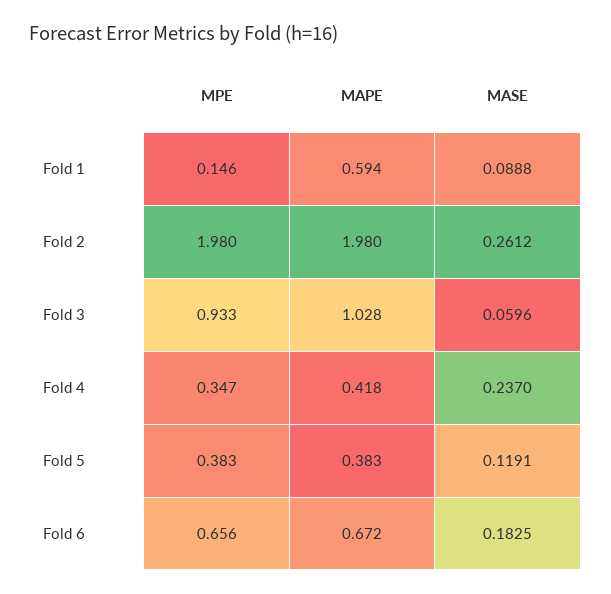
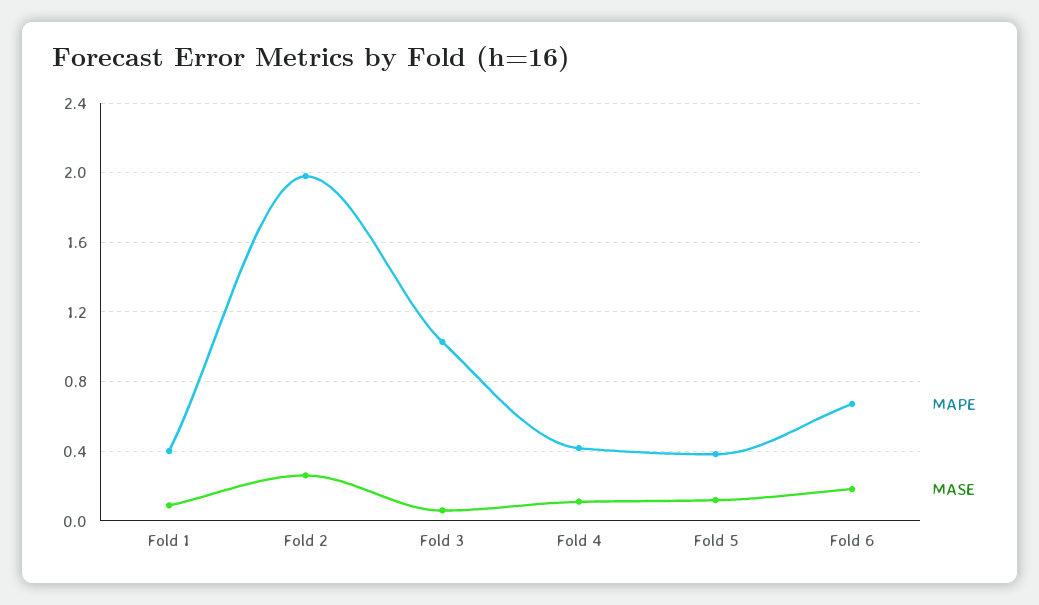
  {
-   "MPE": {
-     "Fold 1": 0.146,
-     "Fold 2": 1.98,
-     "Fold 3": 0.933,
-     "Fold 4": 0.347,
-     "Fold 5": 0.383,
-     "Fold 6": 0.656
-   },
    "MAPE": {
-     "Fold 1": 0.594,
+     "Fold 1": 0.4,
      "Fold 2": 1.98,
      "Fold 3": 1.028,
      "Fold 4": 0.418,
      "Fold 5": 0.383,
      "Fold 6": 0.672
    },
    "MASE": {
      "Fold 1": 0.0888,
      "Fold 2": 0.2612,
      "Fold 3": 0.0596,
-     "Fold 4": 0.237,
+     "Fold 4": 0.1,
      "Fold 5": 0.1191,
      "Fold 6": 0.1825
    }
  }

